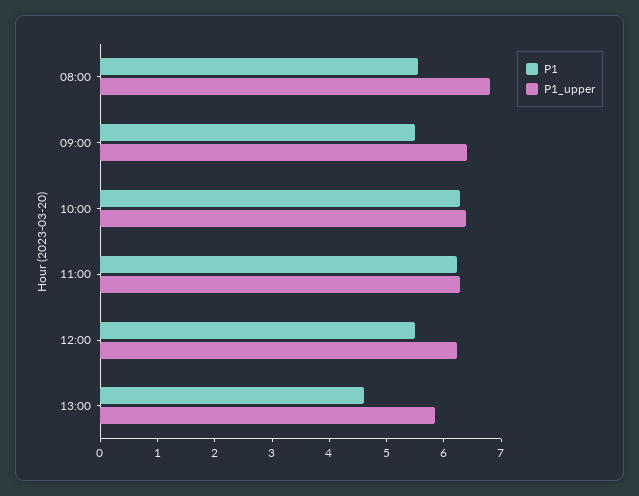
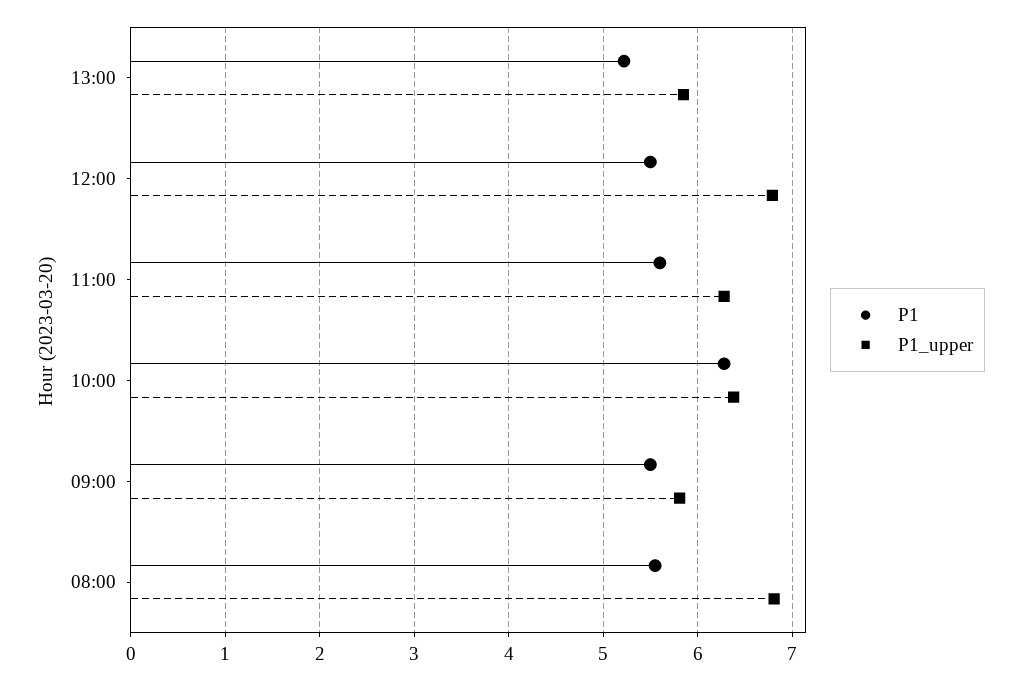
  {
    "P1": {
      "08:00": 5.6,
      "09:00": 5.5,
      "10:00": 6.3,
-     "11:00": 6.2,
+     "11:00": 5.6,
      "12:00": 5.5,
-     "13:00": 4.6
+     "13:00": 5.2
    },
    "P1_upper": {
      "08:00": 6.8,
-     "09:00": 6.4,
+     "09:00": 5.8,
      "10:00": 6.4,
      "11:00": 6.3,
-     "12:00": 6.2,
+     "12:00": 6.8,
      "13:00": 5.9
    }
  }

